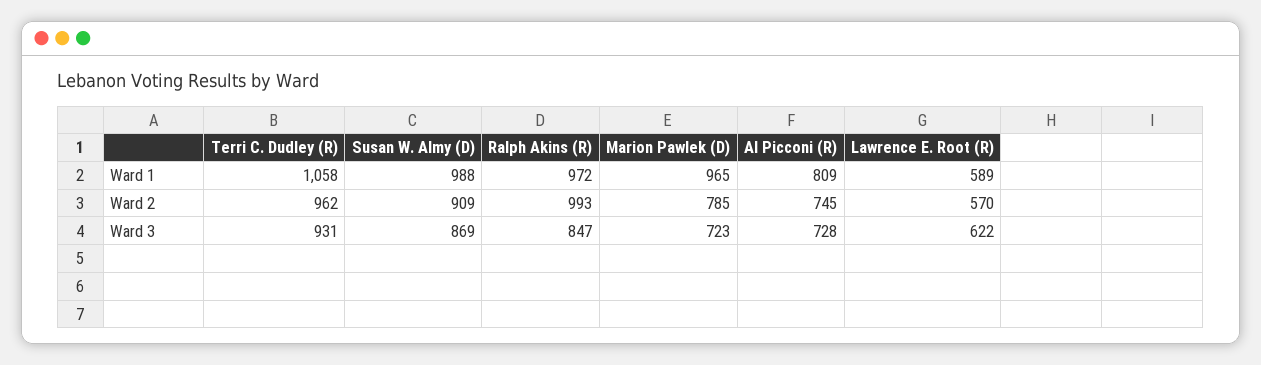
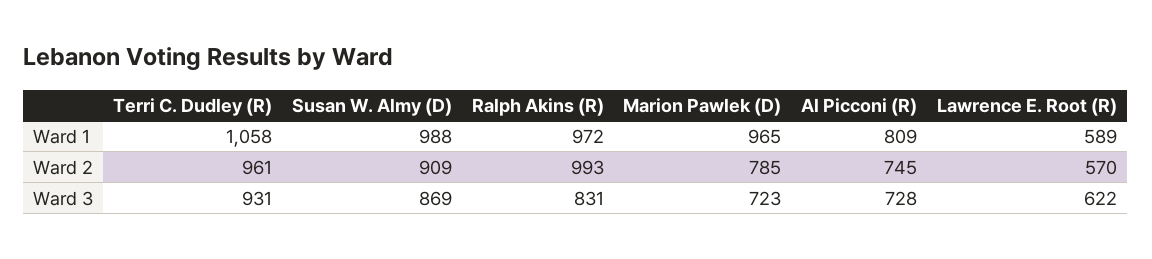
  {
    "Terri C. Dudley (R)": {
      "Ward 1": 1058,
-     "Ward 2": 962,
+     "Ward 2": 961,
      "Ward 3": 931
    },
    "Susan W. Almy (D)": {
      "Ward 1": 988,
      "Ward 2": 909,
      "Ward 3": 869
    },
    "Ralph Akins (R)": {
      "Ward 1": 972,
      "Ward 2": 993,
-     "Ward 3": 847
+     "Ward 3": 831
    },
    "Marion Pawlek (D)": {
      "Ward 1": 965,
      "Ward 2": 785,
      "Ward 3": 723
    },
    "Al Picconi (R)": {
      "Ward 1": 809,
      "Ward 2": 745,
      "Ward 3": 728
    },
    "Lawrence E. Root (R)": {
      "Ward 1": 589,
      "Ward 2": 570,
      "Ward 3": 622
    }
  }

